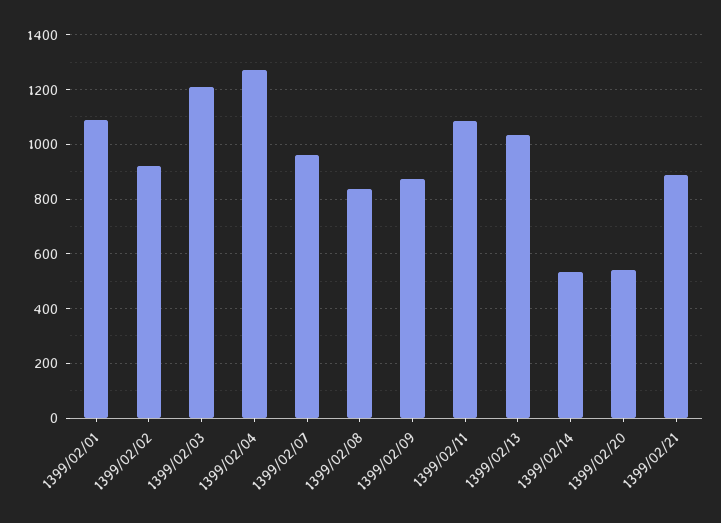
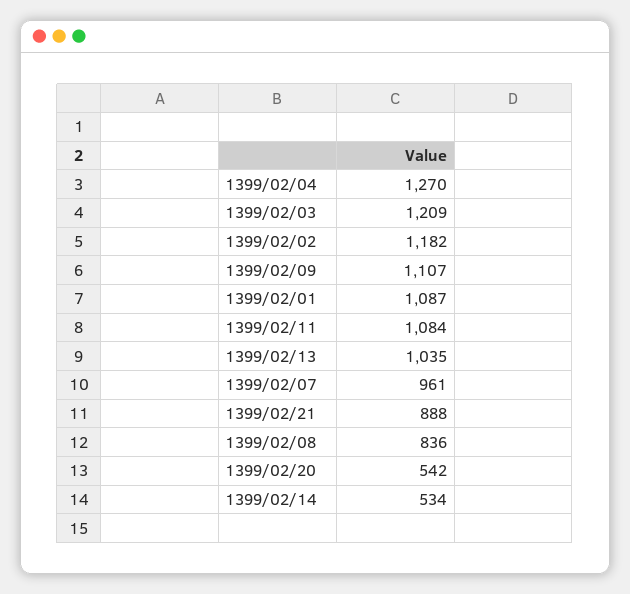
  {
    "1399/02/01": 1087,
-   "1399/02/02": 925,
+   "1399/02/02": 1182,
    "1399/02/03": 1209,
    "1399/02/04": 1270,
    "1399/02/07": 961,
    "1399/02/08": 836,
-   "1399/02/09": 875,
+   "1399/02/09": 1107,
    "1399/02/11": 1084,
    "1399/02/13": 1035,
    "1399/02/14": 534,
    "1399/02/20": 542,
    "1399/02/21": 888
  }

